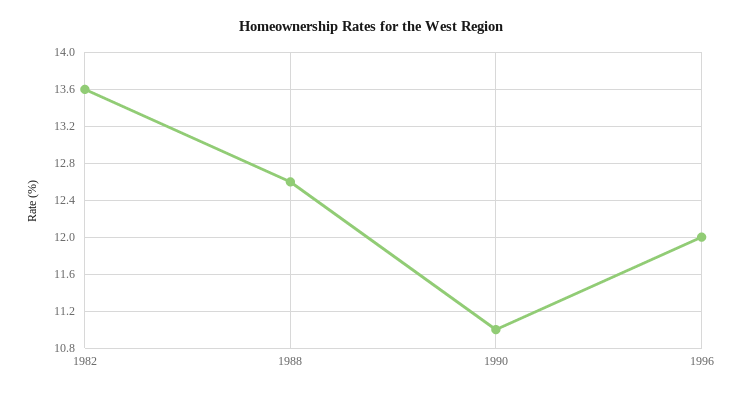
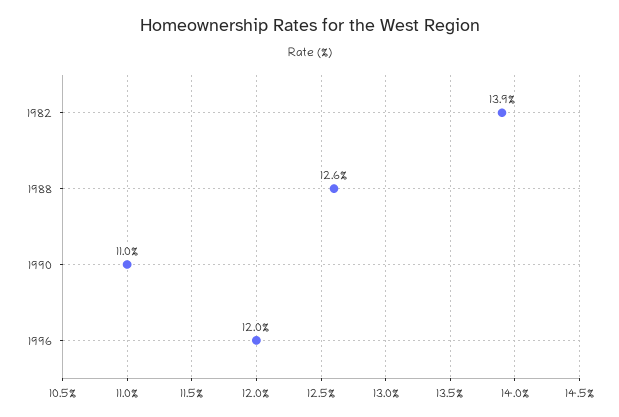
  {
-   "1982": 13.6,
+   "1982": 13.9,
    "1988": 12.6,
    "1990": 11,
    "1996": 12
  }

